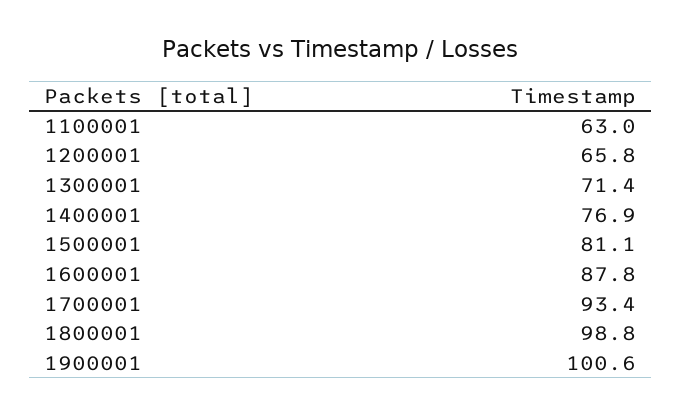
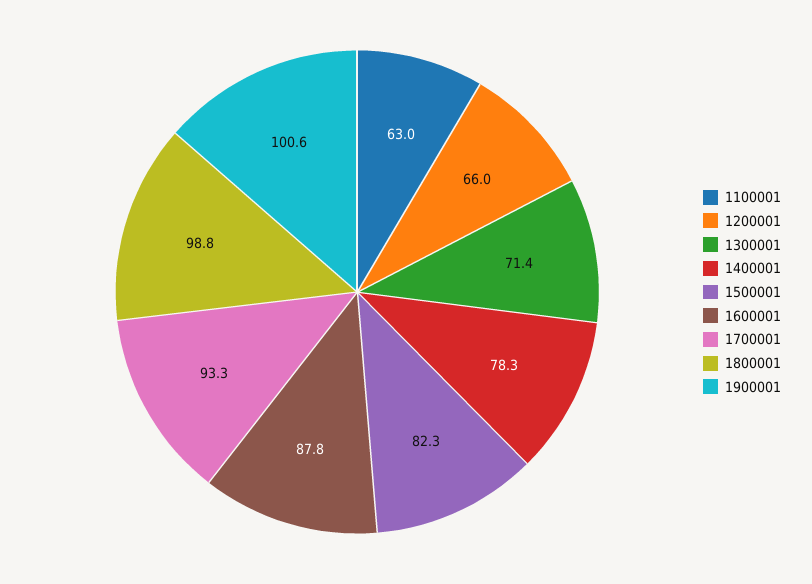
  {
    "1100001": 63,
-   "1200001": 65.8,
+   "1200001": 66,
    "1300001": 71.4,
-   "1400001": 76.9,
+   "1400001": 78.3,
-   "1500001": 81.1,
+   "1500001": 82.3,
    "1600001": 87.8,
-   "1700001": 93.4,
+   "1700001": 93.3,
    "1800001": 98.8,
    "1900001": 100.6
  }

